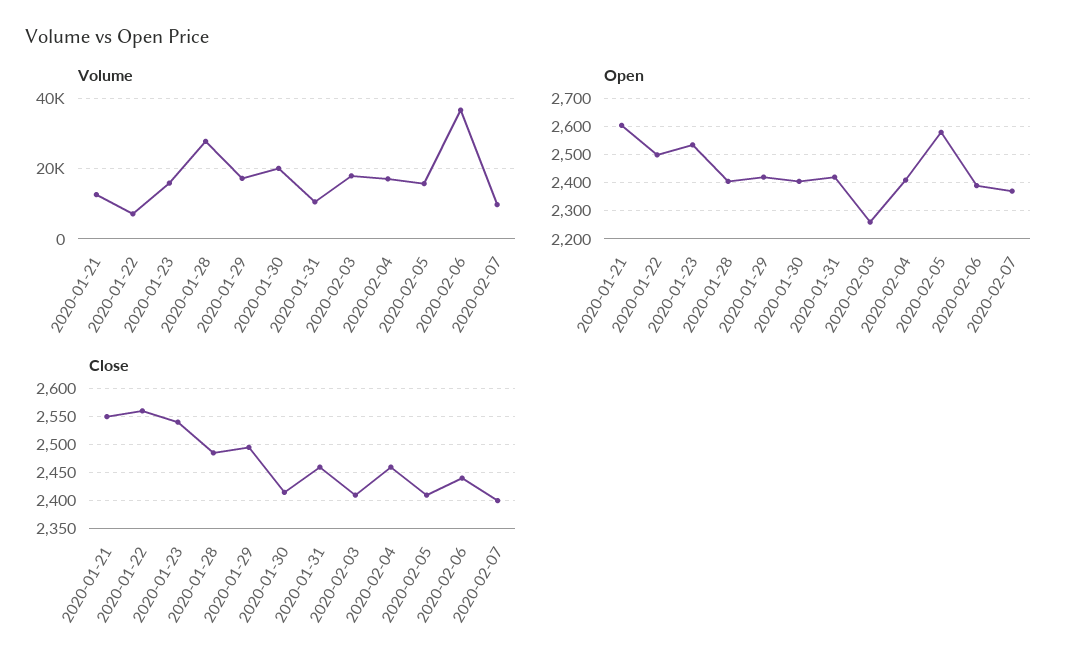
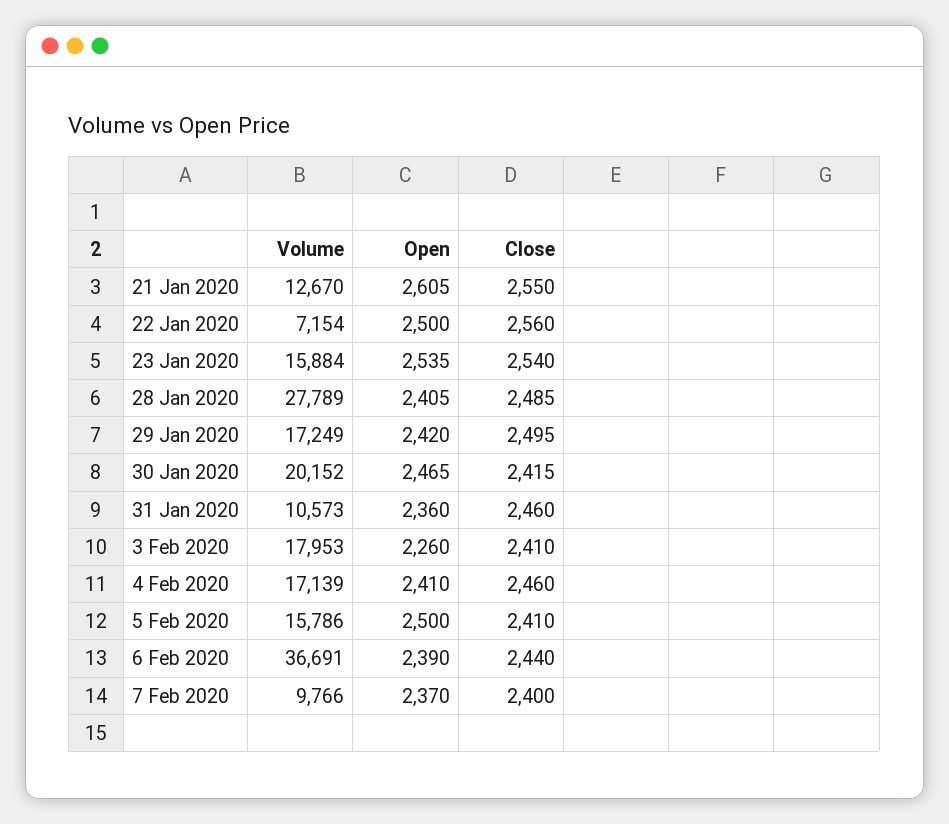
  {
    "Volume": {
      "2020-01-21": 12670,
      "2020-01-22": 7154,
      "2020-01-23": 15884,
      "2020-01-28": 27789,
      "2020-01-29": 17249,
      "2020-01-30": 20152,
      "2020-01-31": 10573,
      "2020-02-03": 17953,
      "2020-02-04": 17139,
      "2020-02-05": 15786,
      "2020-02-06": 36691,
      "2020-02-07": 9766
    },
    "Open": {
      "2020-01-21": 2605,
      "2020-01-22": 2500,
      "2020-01-23": 2535,
      "2020-01-28": 2405,
      "2020-01-29": 2420,
-     "2020-01-30": 2400,
+     "2020-01-30": 2465,
-     "2020-01-31": 2425,
+     "2020-01-31": 2360,
      "2020-02-03": 2260,
      "2020-02-04": 2410,
-     "2020-02-05": 2575,
+     "2020-02-05": 2500,
      "2020-02-06": 2390,
      "2020-02-07": 2370
    },
    "Close": {
      "2020-01-21": 2550,
      "2020-01-22": 2560,
      "2020-01-23": 2540,
      "2020-01-28": 2485,
      "2020-01-29": 2495,
      "2020-01-30": 2415,
      "2020-01-31": 2460,
      "2020-02-03": 2410,
      "2020-02-04": 2460,
      "2020-02-05": 2410,
      "2020-02-06": 2440,
      "2020-02-07": 2400
    }
  }

